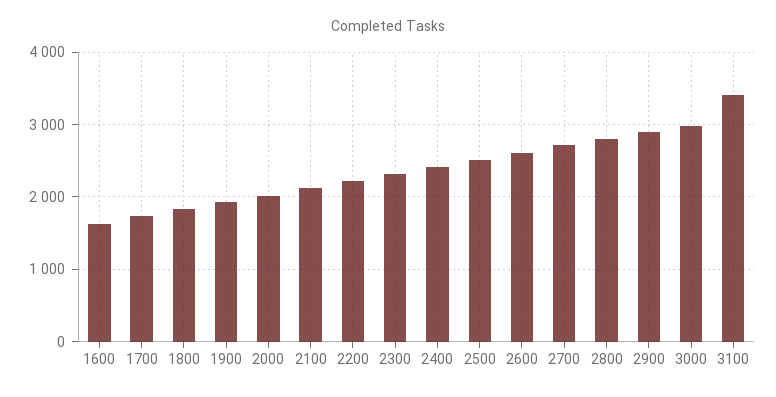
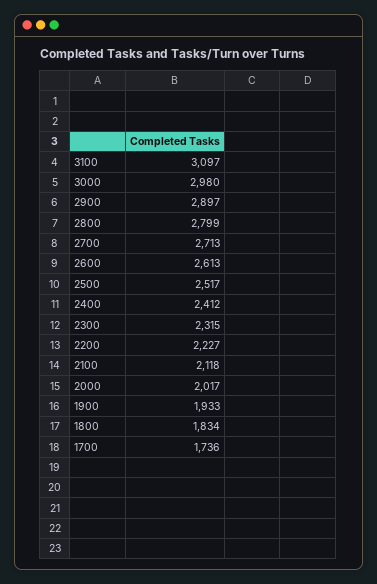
  {
-   "1600": 1600,
    "1700": 1736,
    "1800": 1834,
    "1900": 1933,
    "2000": 2017,
    "2100": 2118,
    "2200": 2227,
    "2300": 2315,
    "2400": 2412,
    "2500": 2517,
    "2600": 2613,
    "2700": 2713,
    "2800": 2799,
    "2900": 2897,
    "3000": 2980,
-   "3100": 3400
+   "3100": 3097
  }

